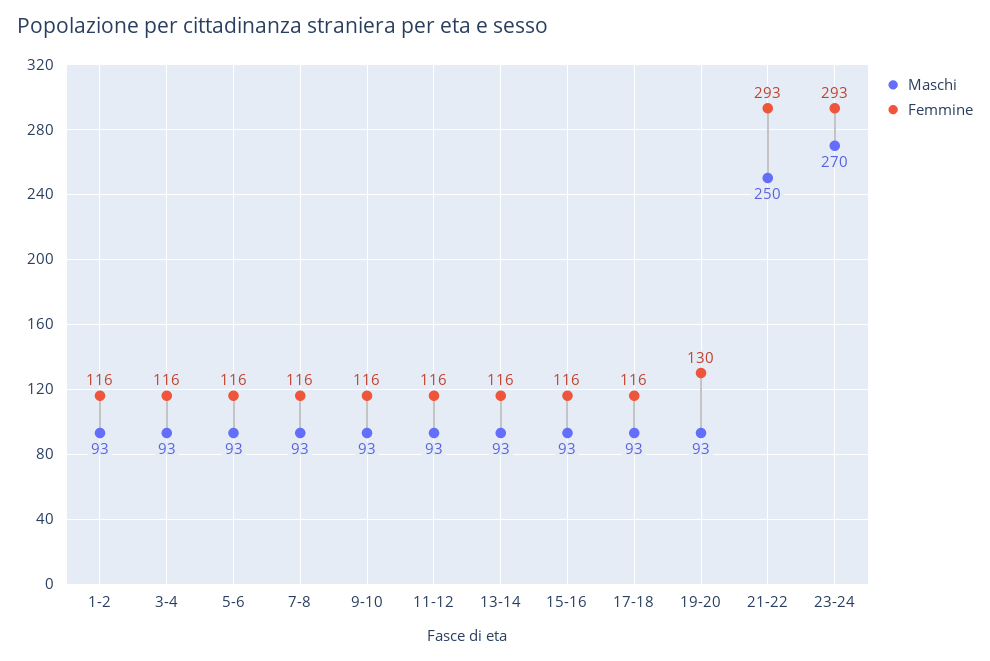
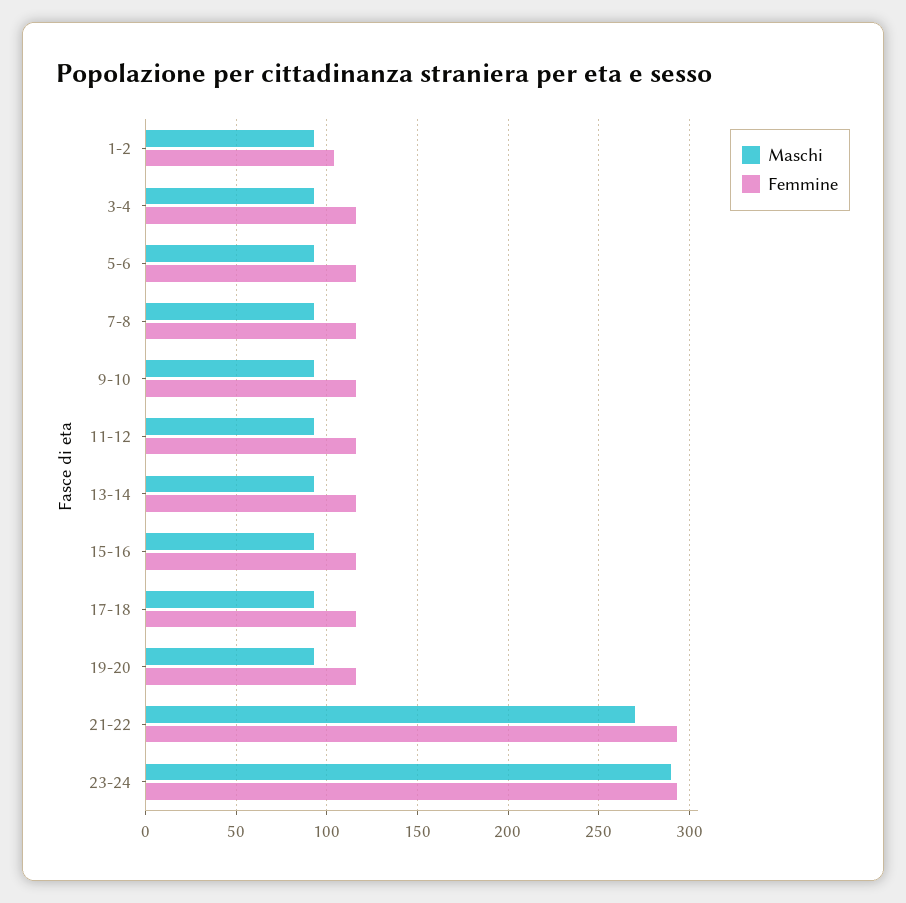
  {
    "Maschi": {
      "1-2": 93,
      "3-4": 93,
      "5-6": 93,
      "7-8": 93,
      "9-10": 93,
      "11-12": 93,
      "13-14": 93,
      "15-16": 93,
      "17-18": 93,
      "19-20": 93,
-     "21-22": 250,
+     "21-22": 270,
-     "23-24": 270
+     "23-24": 290
    },
    "Femmine": {
-     "1-2": 116,
+     "1-2": 105,
      "3-4": 116,
      "5-6": 116,
      "7-8": 116,
      "9-10": 116,
      "11-12": 116,
      "13-14": 116,
      "15-16": 116,
      "17-18": 116,
-     "19-20": 130,
+     "19-20": 115,
      "21-22": 293,
      "23-24": 293
    }
  }

